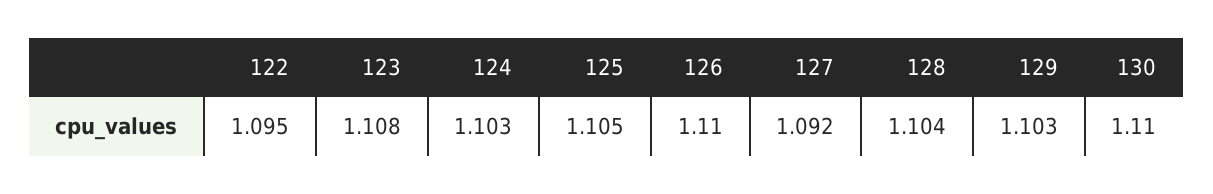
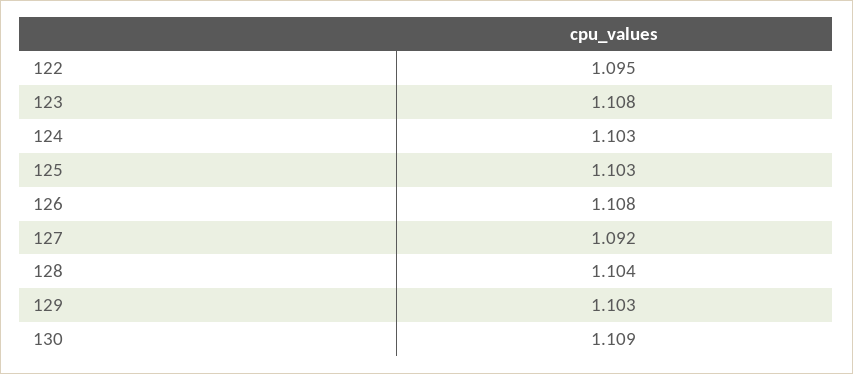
  {
    "122": 1.095,
    "123": 1.108,
    "124": 1.103,
-   "125": 1.105,
+   "125": 1.103,
-   "126": 1.11,
+   "126": 1.108,
    "127": 1.092,
    "128": 1.104,
    "129": 1.103,
-   "130": 1.11
+   "130": 1.109
  }

